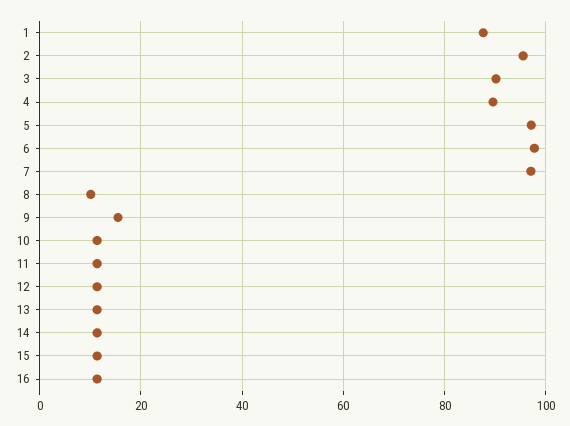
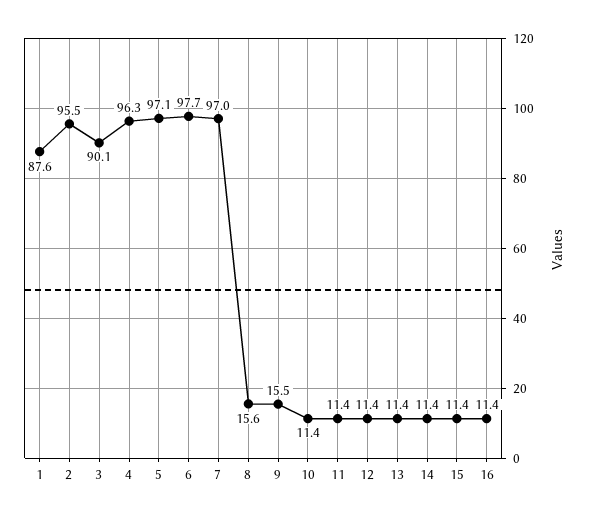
  {
    "1": 87.6,
    "2": 95.5,
    "3": 90.1,
-   "4": 90,
+   "4": 96.3,
    "5": 97.1,
    "6": 97.7,
    "7": 97,
-   "8": 10,
+   "8": 15.6,
    "9": 15.5,
    "10": 11.4,
    "11": 11.4,
    "12": 11.4,
    "13": 11.4,
    "14": 11.4,
    "15": 11.4,
    "16": 11.4
  }

